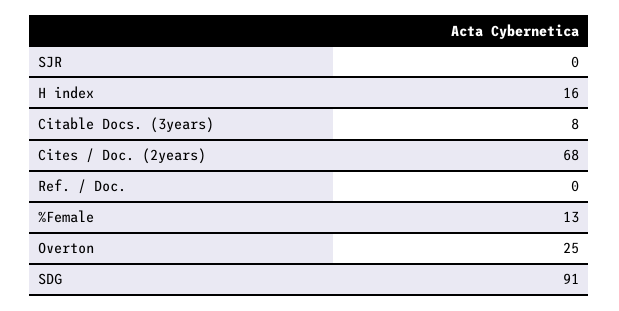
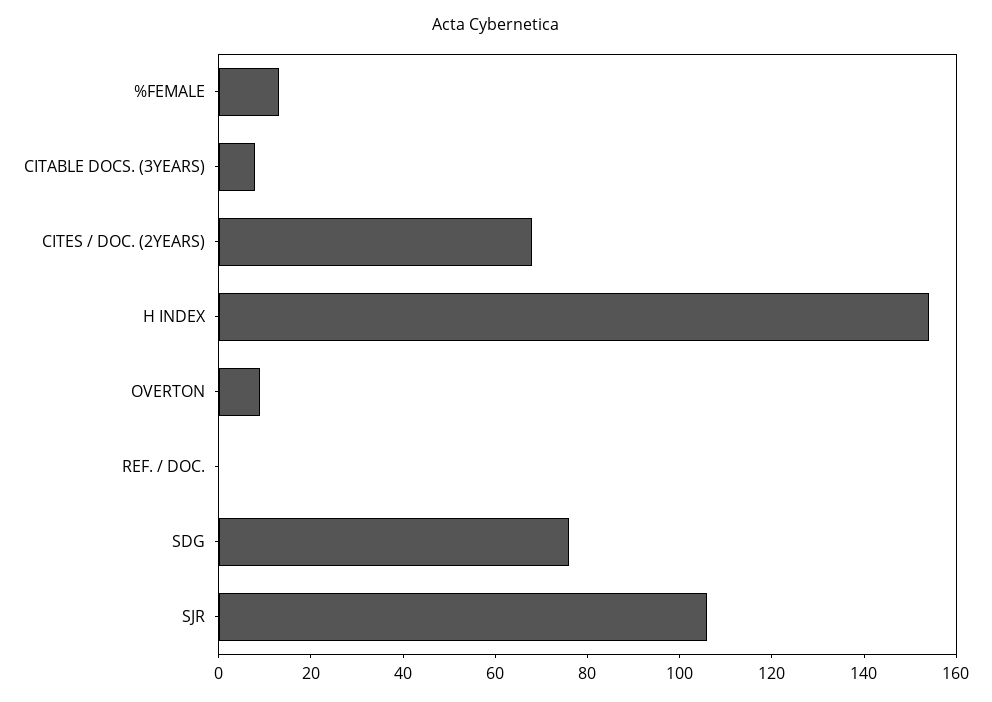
  {
-   "SJR": 0,
+   "SJR": 105,
-   "H index": 16,
+   "H index": 155,
    "Citable Docs. (3years)": 8,
    "Cites / Doc. (2years)": 68,
    "Ref. / Doc.": 0,
    "%Female": 13,
-   "Overton": 25,
+   "Overton": 10,
-   "SDG": 91
+   "SDG": 75
  }

